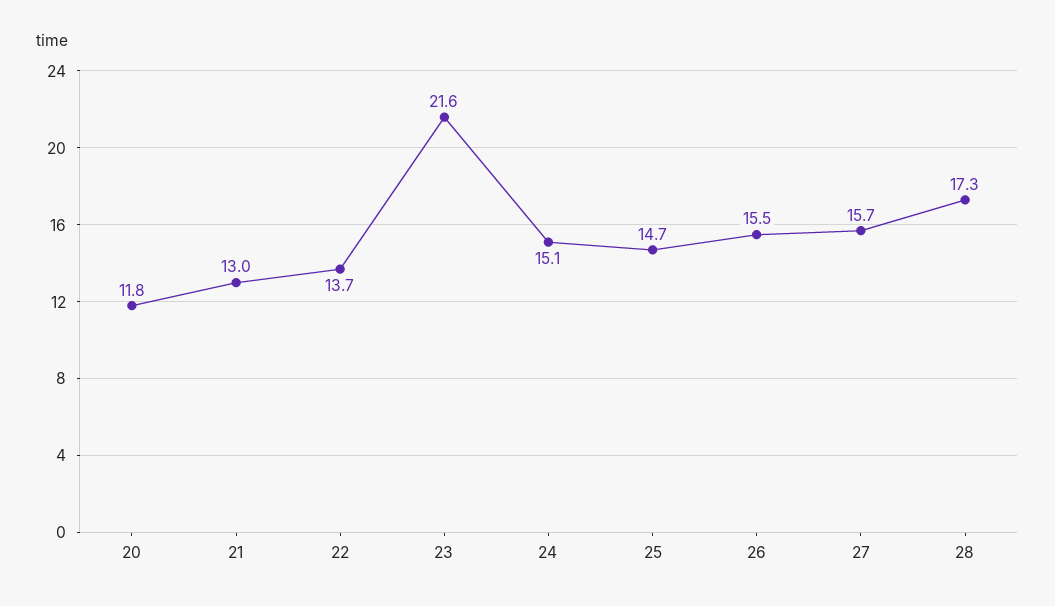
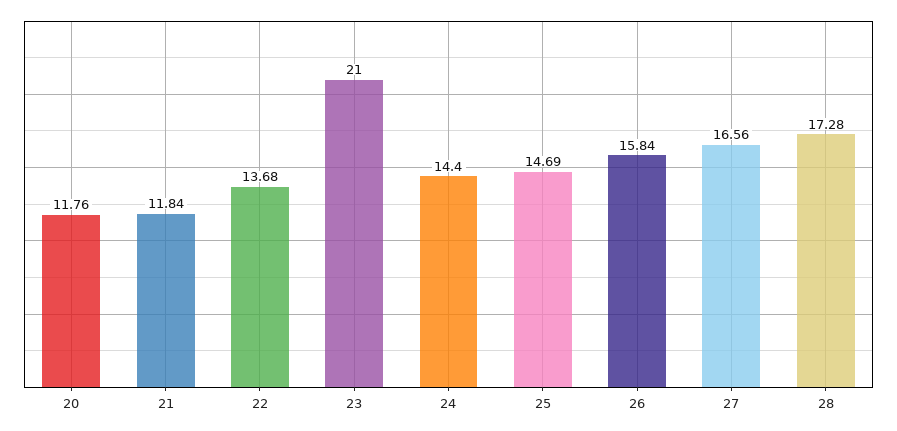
  {
    "20": 11.76,
-   "21": 13,
+   "21": 11.84,
    "22": 13.68,
-   "23": 21.6,
+   "23": 21,
-   "24": 15.1,
+   "24": 14.4,
    "25": 14.69,
-   "26": 15.5,
+   "26": 15.84,
-   "27": 15.7,
+   "27": 16.56,
    "28": 17.28
  }

